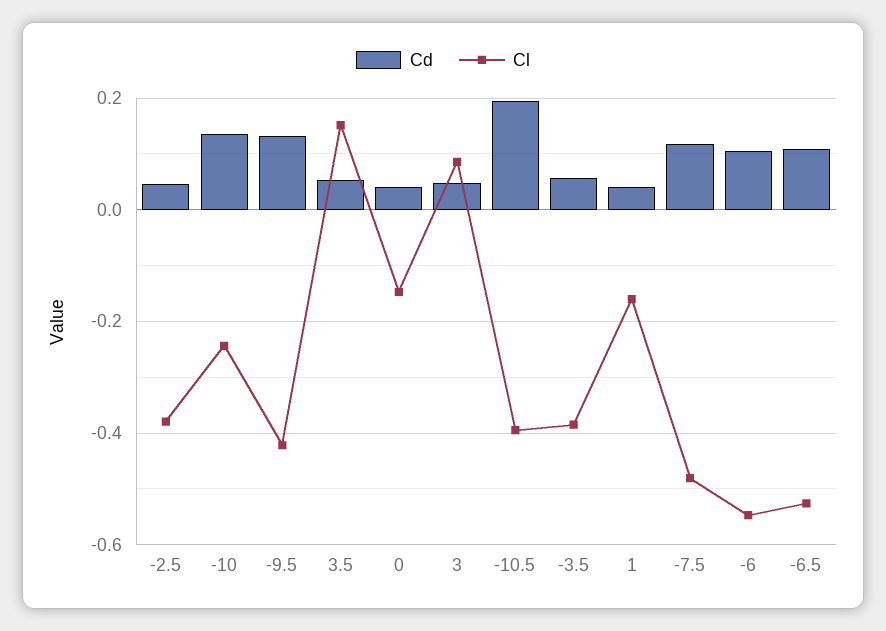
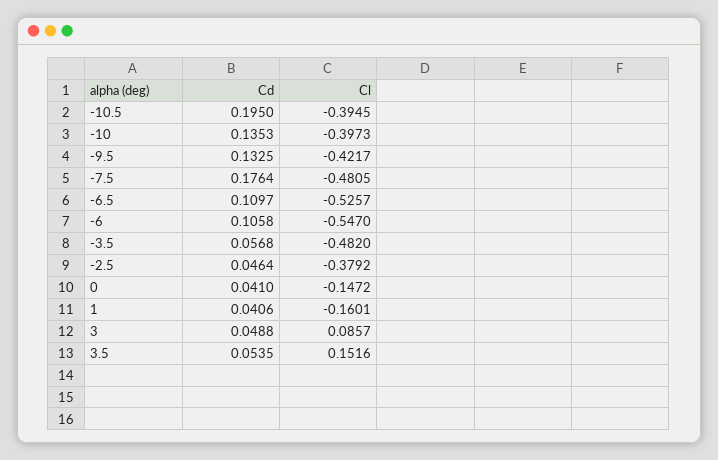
  {
    "Cd": {
      "-2.5": 0.0464,
      "-10": 0.1353,
      "-9.5": 0.1325,
      "3.5": 0.0535,
      "0": 0.041,
      "3": 0.0488,
      "-10.5": 0.195,
      "-3.5": 0.0568,
      "1": 0.0406,
-     "-7.5": 0.12,
+     "-7.5": 0.1764,
      "-6": 0.1058,
      "-6.5": 0.1097
    },
    "Cl": {
      "-2.5": -0.3792,
-     "-10": -0.24,
+     "-10": -0.3973,
      "-9.5": -0.4217,
      "3.5": 0.1516,
      "0": -0.1472,
      "3": 0.0857,
      "-10.5": -0.3945,
-     "-3.5": -0.38,
+     "-3.5": -0.482,
      "1": -0.1601,
      "-7.5": -0.4805,
      "-6": -0.547,
      "-6.5": -0.5257
    }
  }

